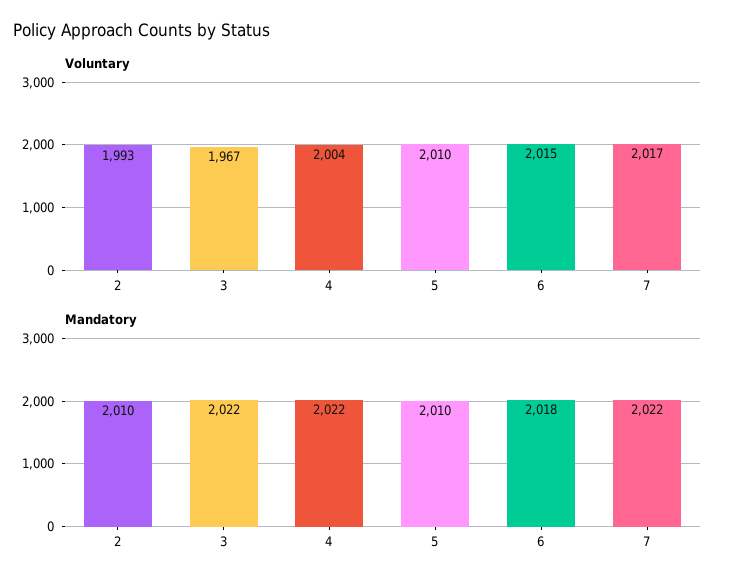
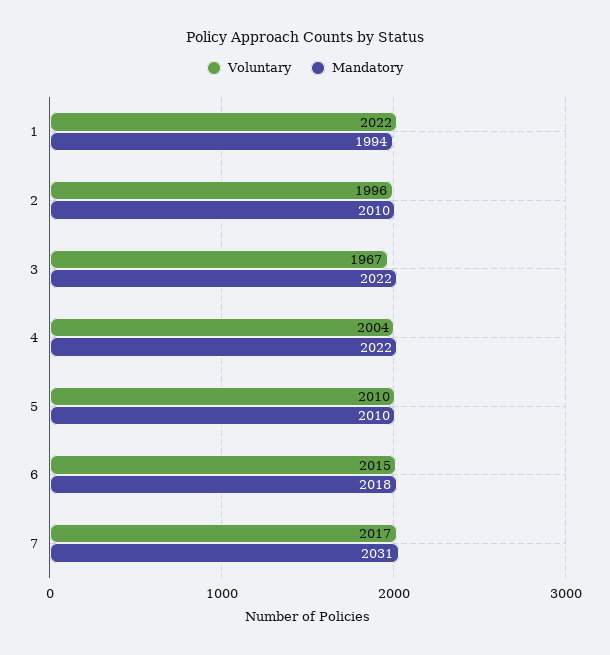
  {
    "Voluntary": {
-     "2": 1993,
+     "2": 1996,
      "3": 1967,
      "4": 2004,
      "5": 2010,
      "6": 2015,
-     "7": 2017
+     "7": 2017,
+     "1": 2022
    },
    "Mandatory": {
      "2": 2010,
      "3": 2022,
      "4": 2022,
      "5": 2010,
      "6": 2018,
-     "7": 2022
+     "7": 2031,
+     "1": 1994
    }
  }

